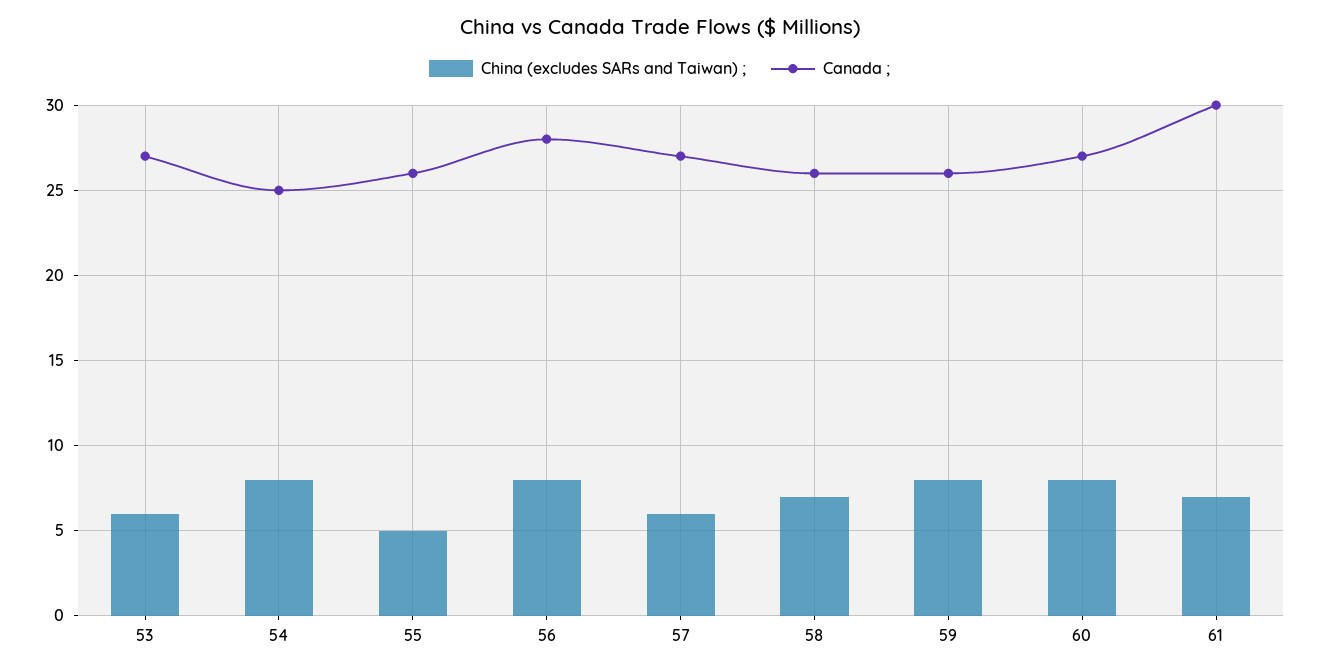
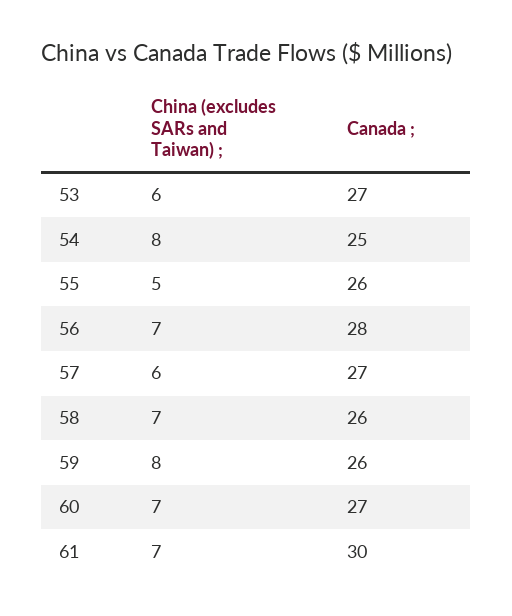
  {
    "China (excludes SARs and Taiwan) ;": {
      "53": 6,
      "54": 8,
      "55": 5,
-     "56": 8,
+     "56": 7,
      "57": 6,
      "58": 7,
      "59": 8,
-     "60": 8,
+     "60": 7,
      "61": 7
    },
    "Canada ;": {
      "53": 27,
      "54": 25,
      "55": 26,
      "56": 28,
      "57": 27,
      "58": 26,
      "59": 26,
      "60": 27,
      "61": 30
    }
  }

